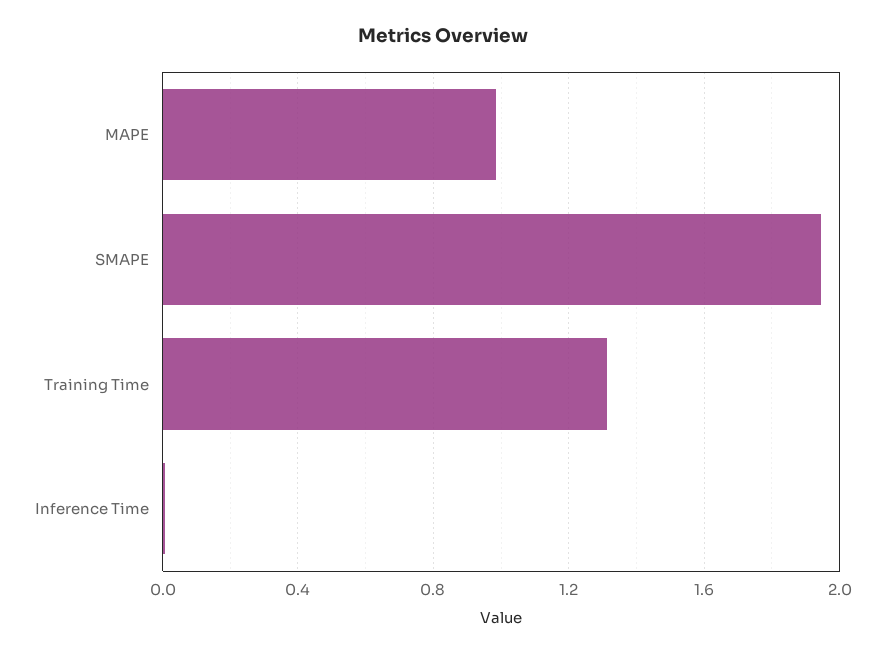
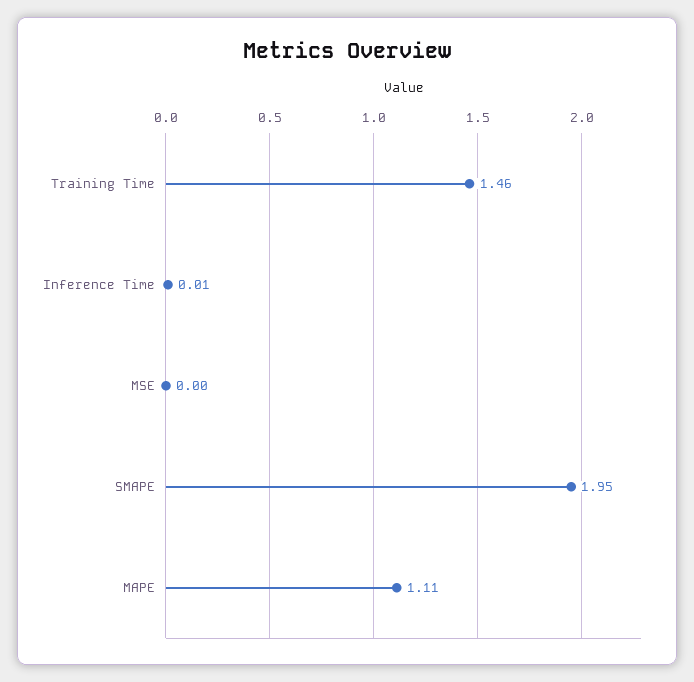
  {
-   "MAPE": 1,
+   "MAPE": 1.11,
    "SMAPE": 1.95,
-   "Training Time": 1.3,
+   "Training Time": 1.46,
-   "Inference Time": 0.01
+   "Inference Time": 0.01,
+   "MSE": 0
  }

